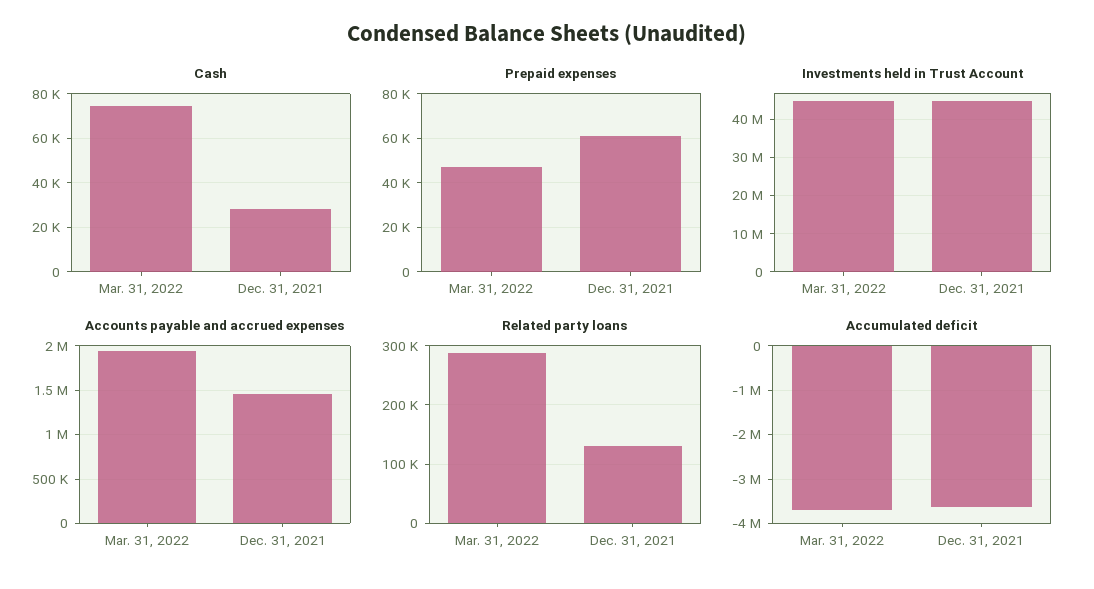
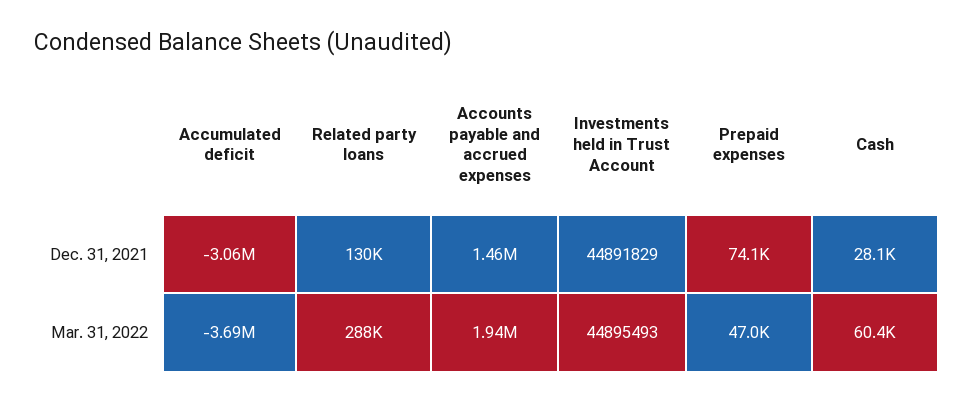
  {
    "Cash": {
-     "Mar. 31, 2022": 75000,
+     "Mar. 31, 2022": 60400,
      "Dec. 31, 2021": 28100
    },
    "Prepaid expenses": {
      "Mar. 31, 2022": 47000,
-     "Dec. 31, 2021": 60000
+     "Dec. 31, 2021": 74100
    },
    "Investments held in Trust Account": {
      "Mar. 31, 2022": 44895493,
      "Dec. 31, 2021": 44891829
    },
    "Accounts payable and accrued expenses": {
      "Mar. 31, 2022": 1940000,
      "Dec. 31, 2021": 1460000
    },
    "Related party loans": {
      "Mar. 31, 2022": 288000,
      "Dec. 31, 2021": 130000
    },
    "Accumulated deficit": {
      "Mar. 31, 2022": -3690000,
-     "Dec. 31, 2021": -3600000
+     "Dec. 31, 2021": -3060000
    }
  }

